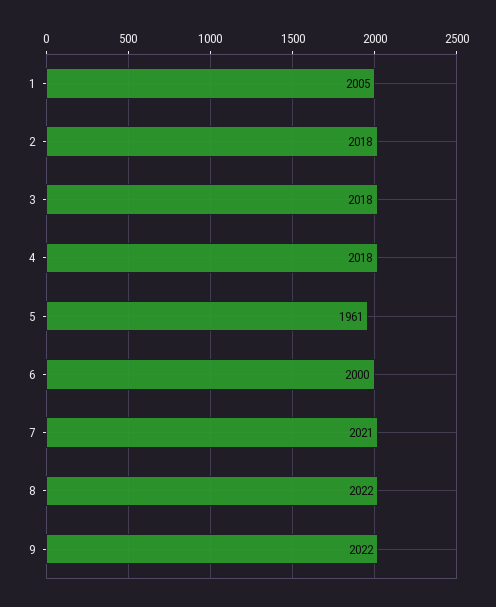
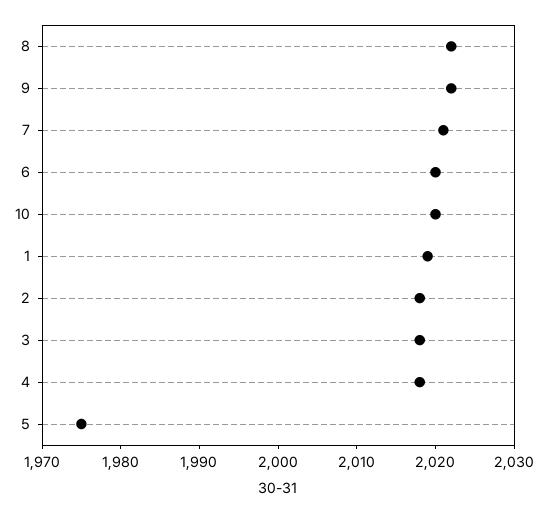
  {
-   "1": 2005,
+   "1": 2020,
    "2": 2018,
    "3": 2018,
    "4": 2018,
-   "5": 1961,
+   "5": 1975,
-   "6": 2000,
+   "6": 2020,
    "7": 2021,
    "8": 2022,
-   "9": 2022
+   "9": 2022,
+   "10": 2020
  }

